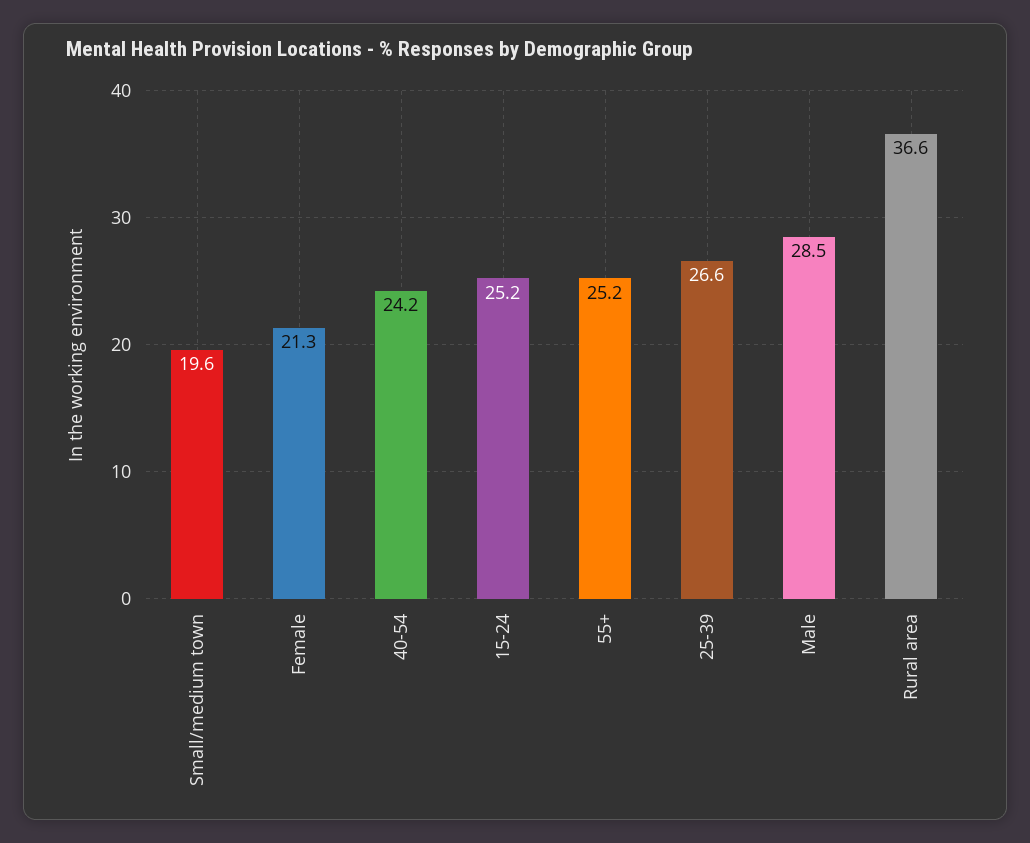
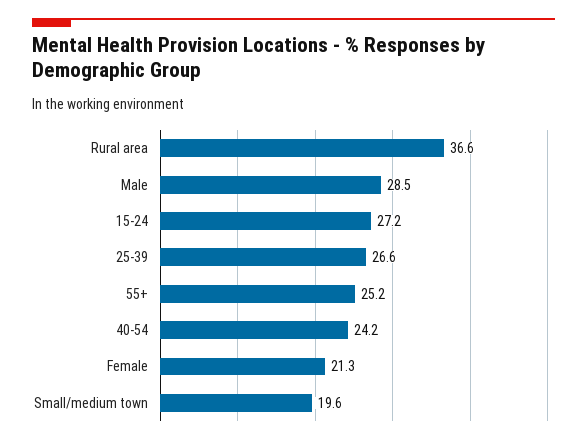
  {
    "Small/medium town": 19.6,
    "Female": 21.3,
    "40-54": 24.2,
-   "15-24": 25.2,
+   "15-24": 27.2,
    "55+": 25.2,
    "25-39": 26.6,
    "Male": 28.5,
    "Rural area": 36.6
  }

